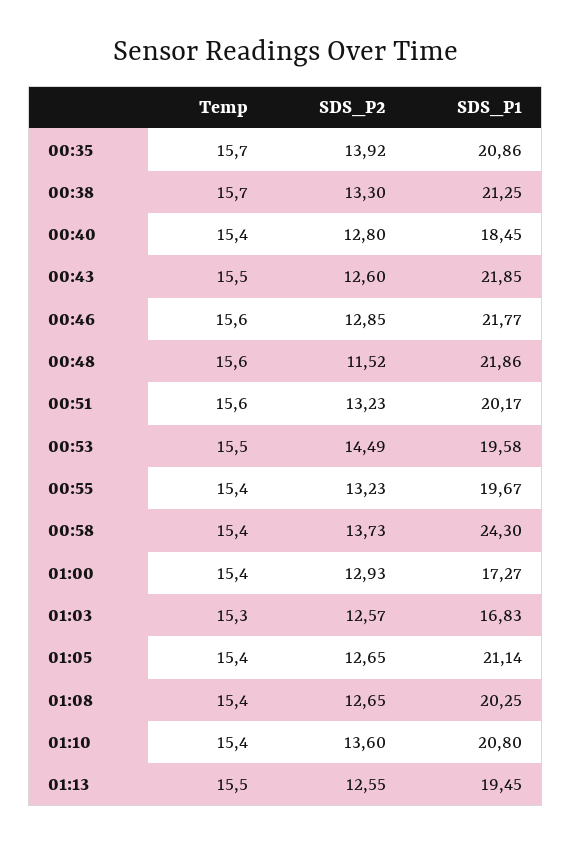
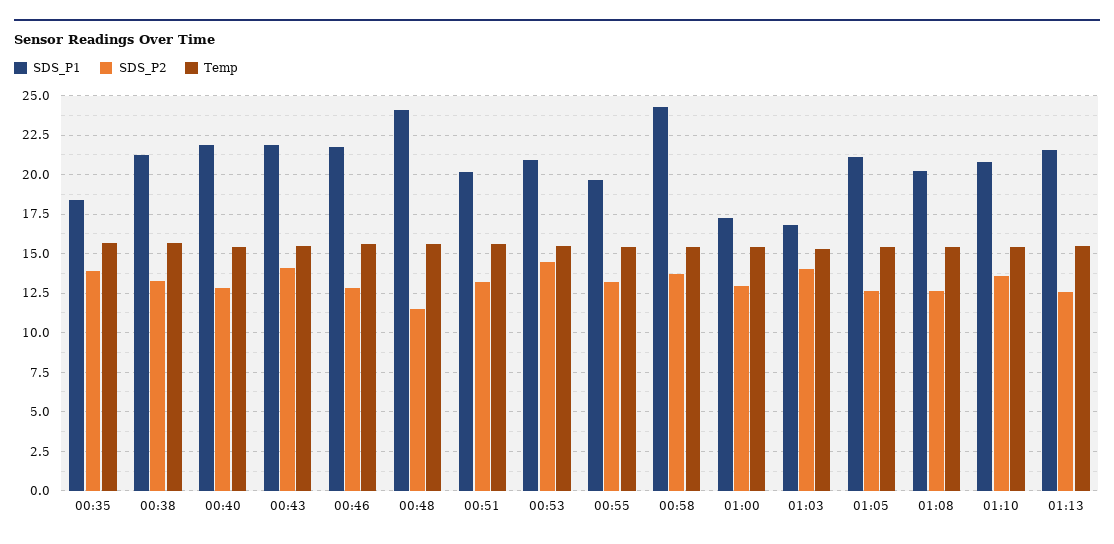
  {
    "Temp": {
      "00:35": 15.7,
      "00:38": 15.7,
      "00:40": 15.4,
      "00:43": 15.5,
      "00:46": 15.6,
      "00:48": 15.6,
      "00:51": 15.6,
      "00:53": 15.5,
      "00:55": 15.4,
      "00:58": 15.4,
      "01:00": 15.4,
      "01:03": 15.3,
      "01:05": 15.4,
      "01:08": 15.4,
      "01:10": 15.4,
      "01:13": 15.5
    },
    "SDS_P2": {
      "00:35": 13.92,
      "00:38": 13.3,
      "00:40": 12.8,
-     "00:43": 12.6,
+     "00:43": 14,
      "00:46": 12.85,
      "00:48": 11.52,
      "00:51": 13.23,
      "00:53": 14.49,
      "00:55": 13.23,
      "00:58": 13.73,
      "01:00": 12.93,
-     "01:03": 12.57,
+     "01:03": 14,
      "01:05": 12.65,
      "01:08": 12.65,
      "01:10": 13.6,
      "01:13": 12.55
    },
    "SDS_P1": {
-     "00:35": 20.86,
+     "00:35": 18.5,
      "00:38": 21.25,
-     "00:40": 18.45,
+     "00:40": 22,
      "00:43": 21.85,
      "00:46": 21.77,
-     "00:48": 21.86,
+     "00:48": 24,
      "00:51": 20.17,
-     "00:53": 19.58,
+     "00:53": 21,
      "00:55": 19.67,
      "00:58": 24.3,
      "01:00": 17.27,
      "01:03": 16.83,
      "01:05": 21.14,
      "01:08": 20.25,
      "01:10": 20.8,
-     "01:13": 19.45
+     "01:13": 21.5
    }
  }

